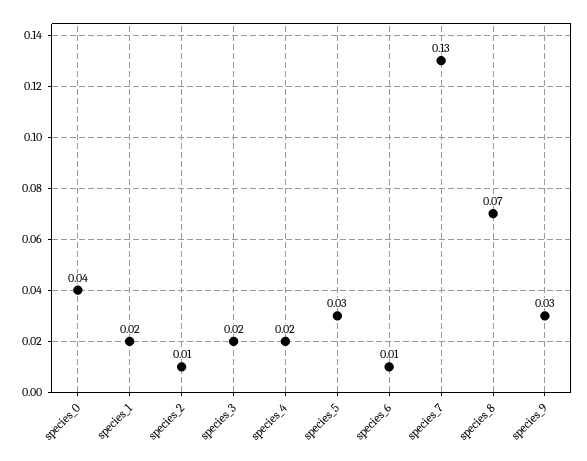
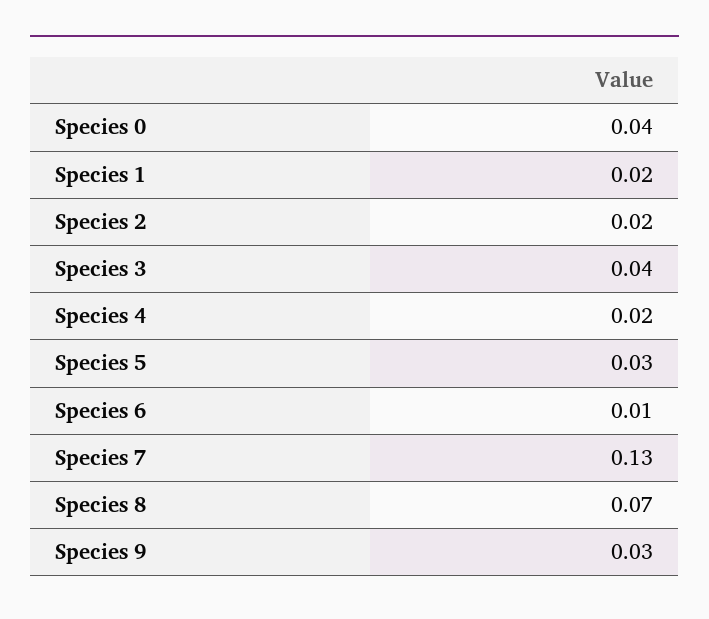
  {
    "species_0": 0.04,
    "species_1": 0.02,
-   "species_2": 0.01,
+   "species_2": 0.02,
-   "species_3": 0.02,
+   "species_3": 0.04,
    "species_4": 0.02,
    "species_5": 0.03,
    "species_6": 0.01,
    "species_7": 0.13,
    "species_8": 0.07,
    "species_9": 0.03
  }

